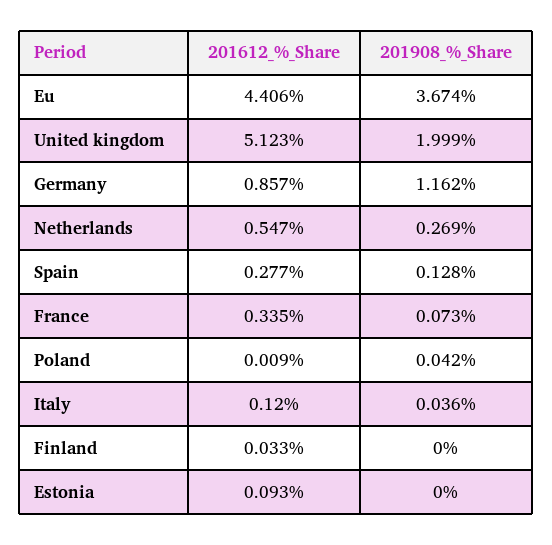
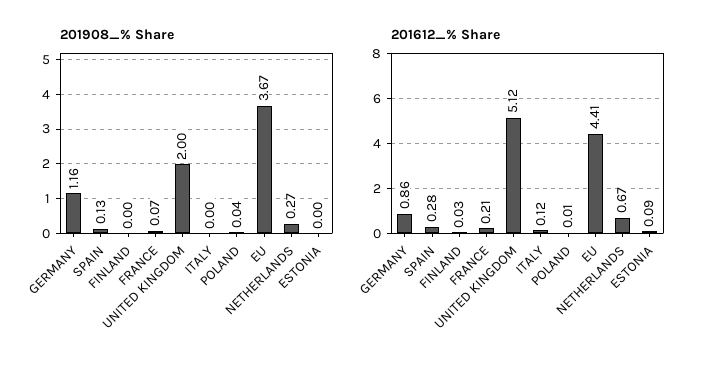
  {
    "201612_%_Share": {
      "Eu": 4.406,
      "United kingdom": 5.123,
      "Germany": 0.857,
-     "Netherlands": 0.547,
+     "Netherlands": 0.67,
      "Spain": 0.277,
-     "France": 0.335,
+     "France": 0.21,
      "Poland": 0.009,
      "Italy": 0.12,
      "Finland": 0.033,
      "Estonia": 0.093
    },
    "201908_%_Share": {
      "Eu": 3.674,
      "United kingdom": 1.999,
      "Germany": 1.162,
      "Netherlands": 0.269,
      "Spain": 0.128,
      "France": 0.073,
      "Poland": 0.042,
-     "Italy": 0.036,
+     "Italy": 0,
      "Finland": 0,
      "Estonia": 0
    }
  }

